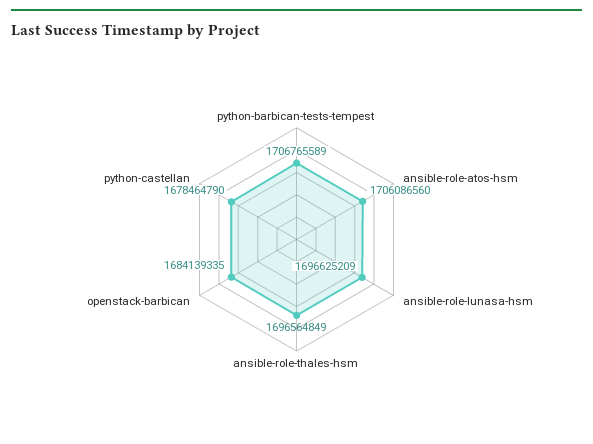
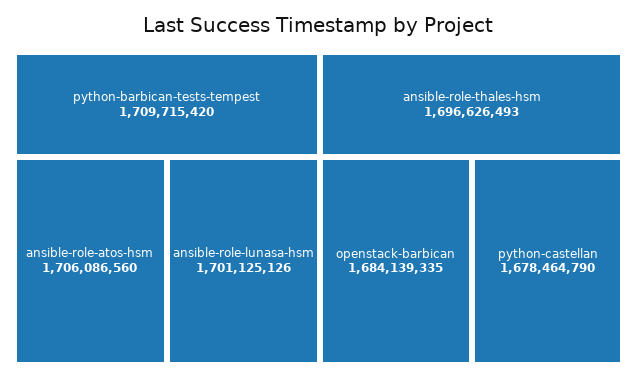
  {
-   "python-barbican-tests-tempest": 1706765589,
+   "python-barbican-tests-tempest": 1709715420,
    "ansible-role-atos-hsm": 1706086560,
-   "ansible-role-lunasa-hsm": 1696625209,
+   "ansible-role-lunasa-hsm": 1701125126,
-   "ansible-role-thales-hsm": 1696564849,
+   "ansible-role-thales-hsm": 1696626493,
    "openstack-barbican": 1684139335,
    "python-castellan": 1678464790
  }

